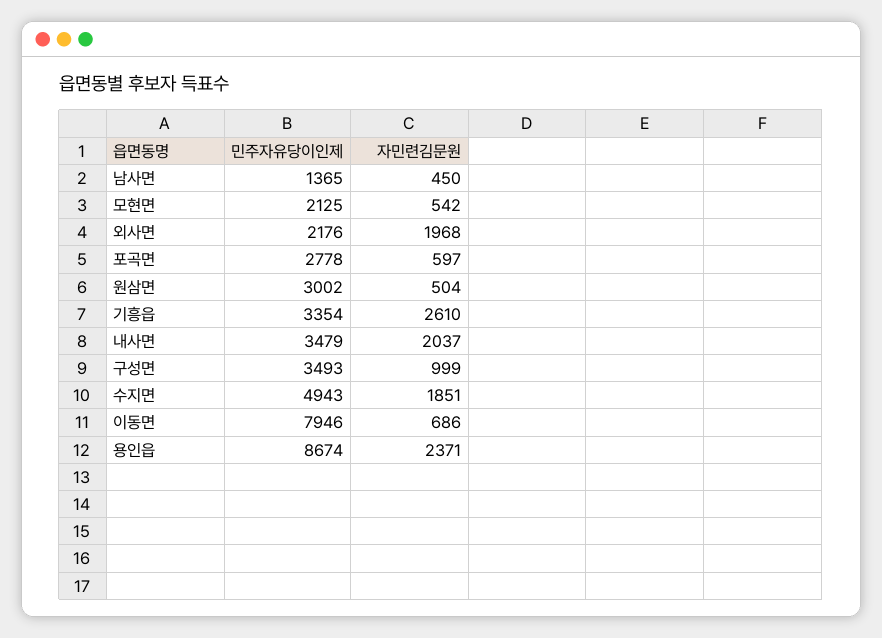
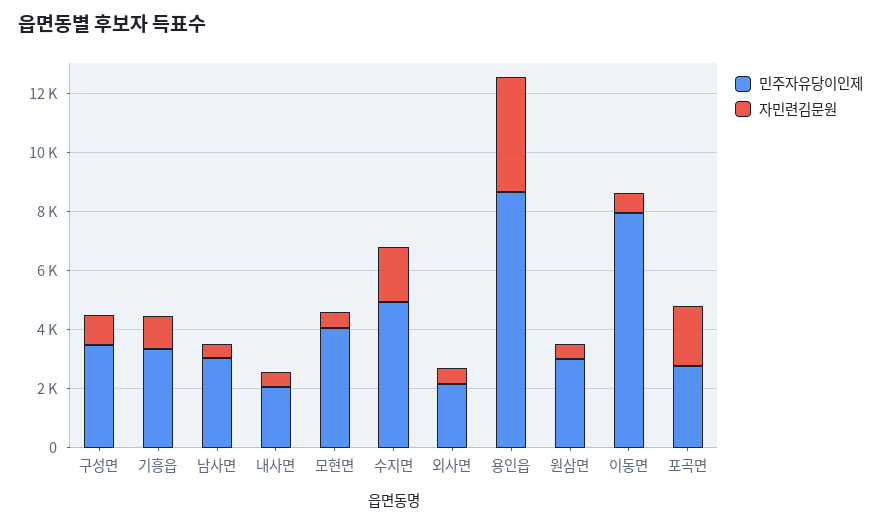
  {
    "민주자유당이인제": {
-     "남사면": 1365,
+     "남사면": 3000,
-     "모현면": 2125,
+     "모현면": 4000,
      "외사면": 2176,
      "포곡면": 2778,
      "원삼면": 3002,
      "기흥읍": 3354,
-     "내사면": 3479,
+     "내사면": 2000,
      "구성면": 3493,
      "수지면": 4943,
      "이동면": 7946,
      "용인읍": 8674
    },
    "자민련김문원": {
      "남사면": 450,
      "모현면": 542,
-     "외사면": 1968,
+     "외사면": 500,
-     "포곡면": 597,
+     "포곡면": 2000,
      "원삼면": 504,
-     "기흥읍": 2610,
+     "기흥읍": 1000,
-     "내사면": 2037,
+     "내사면": 500,
      "구성면": 999,
      "수지면": 1851,
      "이동면": 686,
-     "용인읍": 2371
+     "용인읍": 4000
    }
  }

